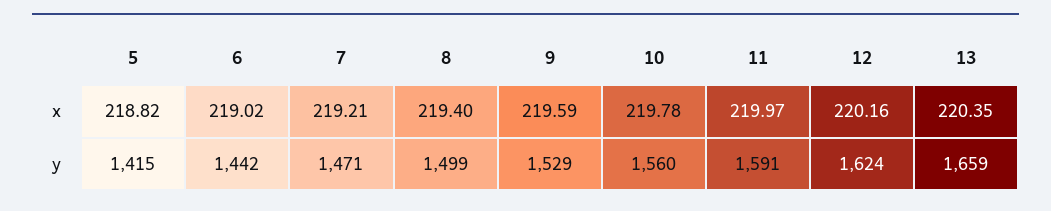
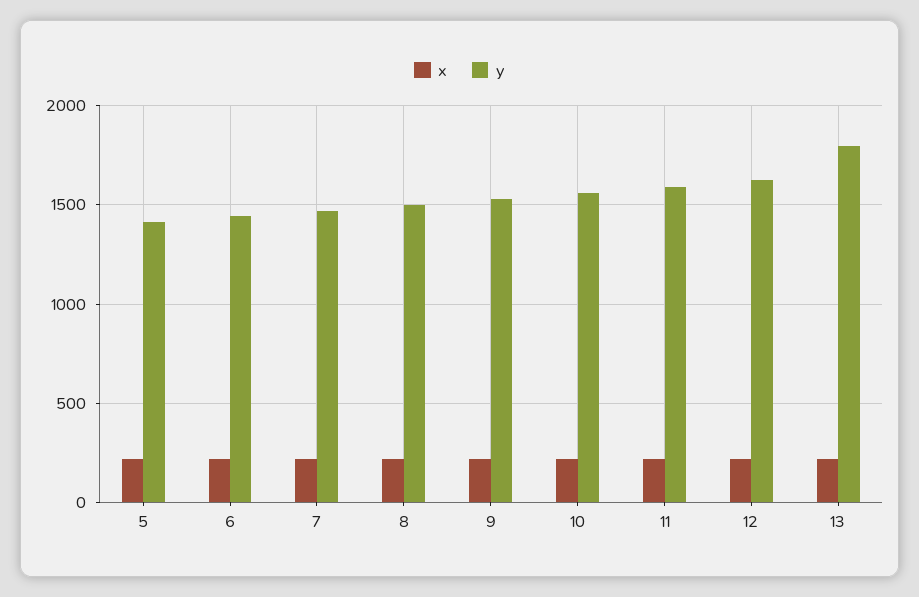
  {
    "x": {
      "5": 218.82,
      "6": 219.02,
      "7": 219.21,
      "8": 219.4,
      "9": 219.59,
      "10": 219.78,
      "11": 219.97,
      "12": 220.16,
      "13": 220.35
    },
    "y": {
      "5": 1415,
      "6": 1442,
      "7": 1471,
      "8": 1499,
      "9": 1529,
      "10": 1560,
      "11": 1591,
      "12": 1624,
-     "13": 1659
+     "13": 1800
    }
  }

